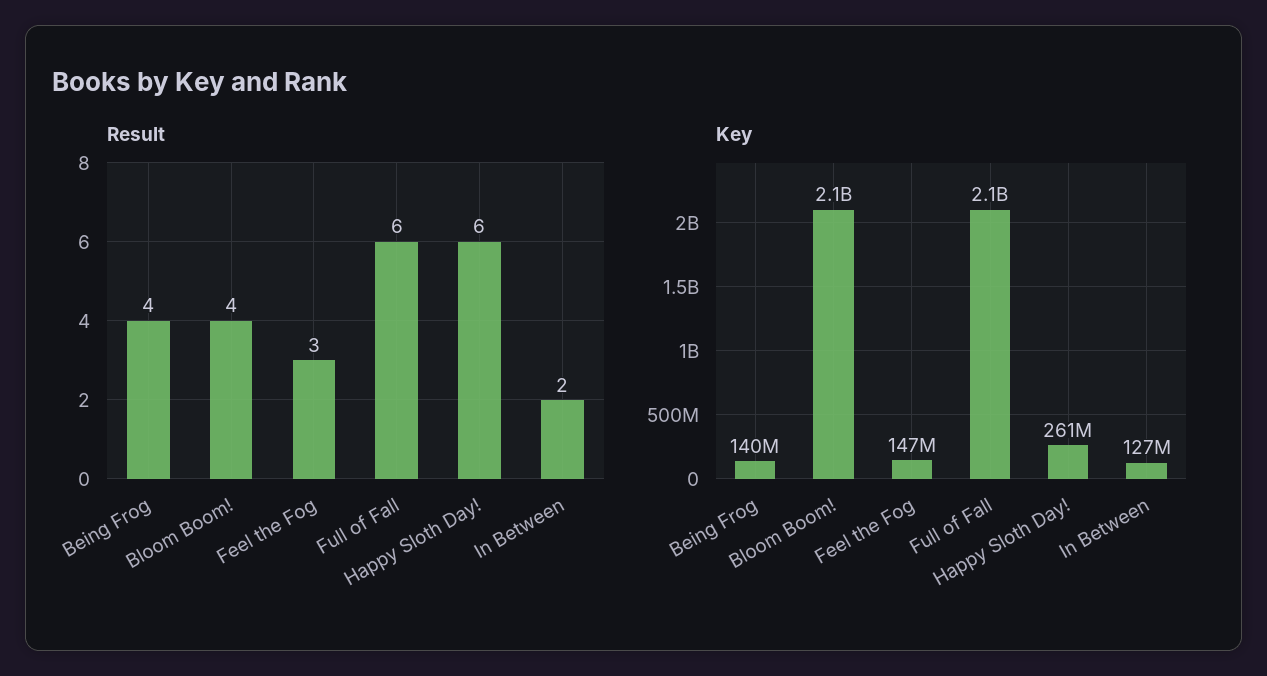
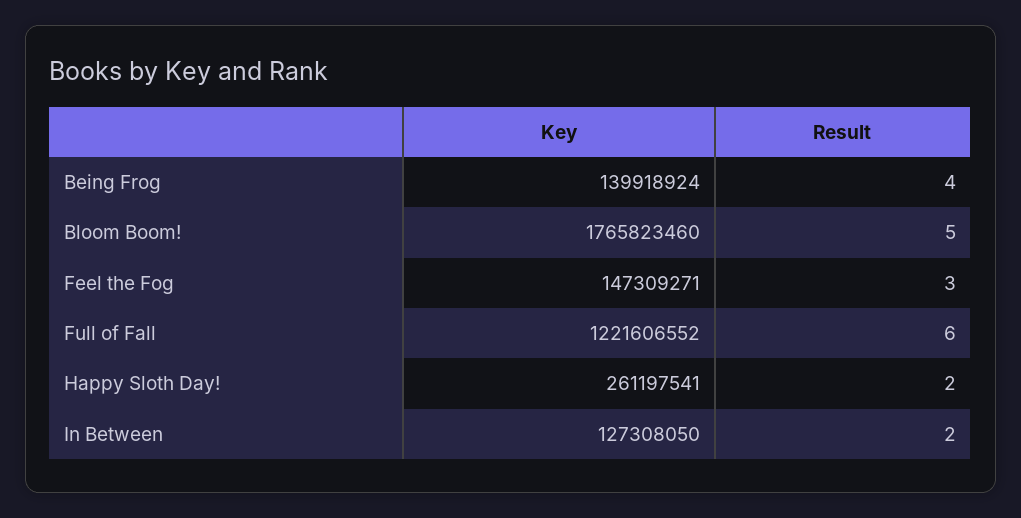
  {
    "Result": {
      "Being Frog": 4,
-     "Bloom Boom!": 4,
+     "Bloom Boom!": 5,
      "Feel the Fog": 3,
      "Full of Fall": 6,
-     "Happy Sloth Day!": 6,
+     "Happy Sloth Day!": 2,
      "In Between": 2
    },
    "Key": {
      "Being Frog": 139918924,
-     "Bloom Boom!": 2100000000,
+     "Bloom Boom!": 1765823460,
      "Feel the Fog": 147309271,
-     "Full of Fall": 2100000000,
+     "Full of Fall": 1221606552,
      "Happy Sloth Day!": 261197541,
      "In Between": 127308050
    }
  }

